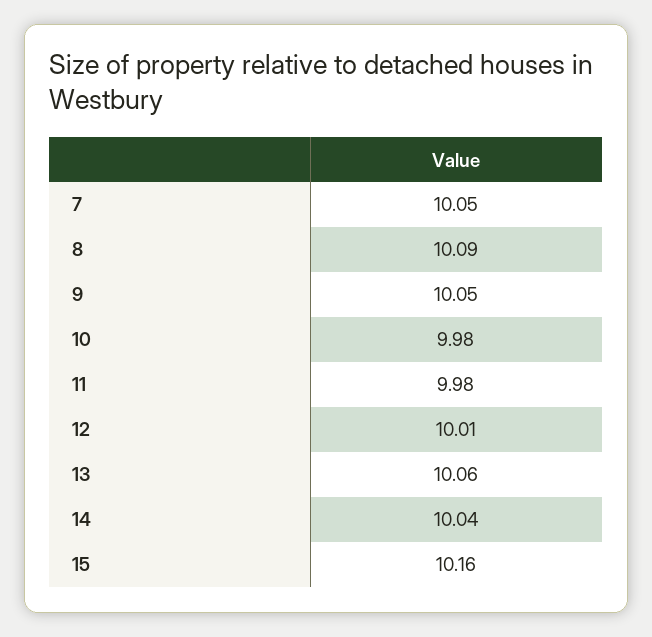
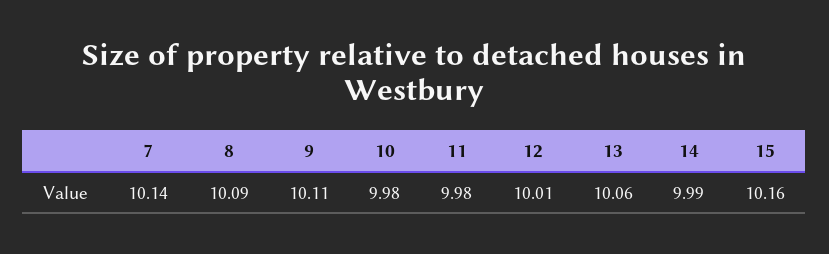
  {
-   "7": 10.05,
+   "7": 10.14,
    "8": 10.09,
-   "9": 10.05,
+   "9": 10.11,
    "10": 9.98,
    "11": 9.98,
    "12": 10.01,
    "13": 10.06,
-   "14": 10.04,
+   "14": 9.99,
    "15": 10.16
  }

